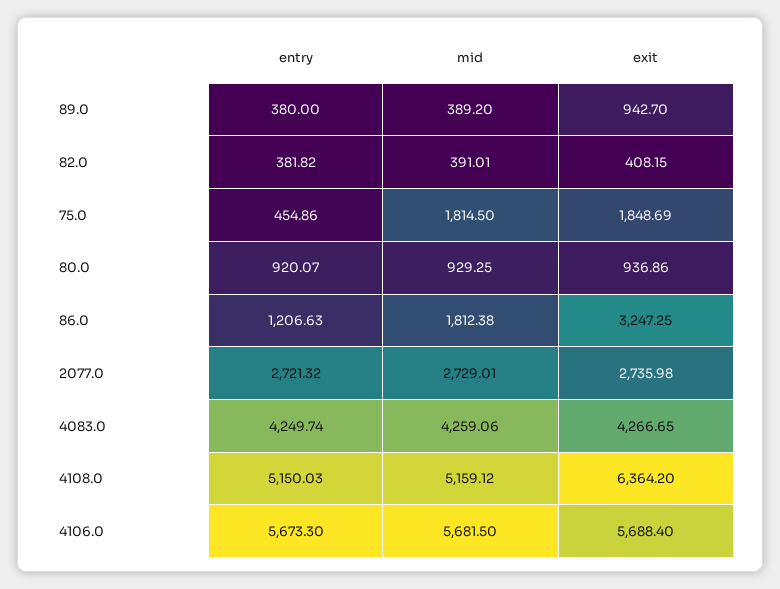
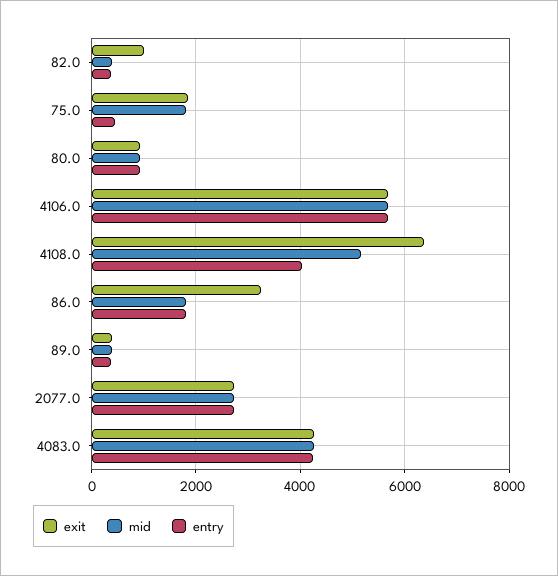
  {
    "entry": {
      "89.0": 380,
      "82.0": 381.82,
      "75.0": 454.86,
      "80.0": 920.07,
-     "86.0": 1206.63,
+     "86.0": 1800,
      "2077.0": 2721.32,
      "4083.0": 4249.74,
-     "4108.0": 5150.03,
+     "4108.0": 4000,
      "4106.0": 5673.3
    },
    "mid": {
      "89.0": 389.2,
      "82.0": 391.01,
      "75.0": 1814.5,
      "80.0": 929.25,
      "86.0": 1812.38,
      "2077.0": 2729.01,
      "4083.0": 4259.06,
      "4108.0": 5159.12,
      "4106.0": 5681.5
    },
    "exit": {
-     "89.0": 942.7,
+     "89.0": 400,
-     "82.0": 408.15,
+     "82.0": 1000,
      "75.0": 1848.69,
      "80.0": 936.86,
      "86.0": 3247.25,
      "2077.0": 2735.98,
      "4083.0": 4266.65,
      "4108.0": 6364.2,
      "4106.0": 5688.4
    }
  }

